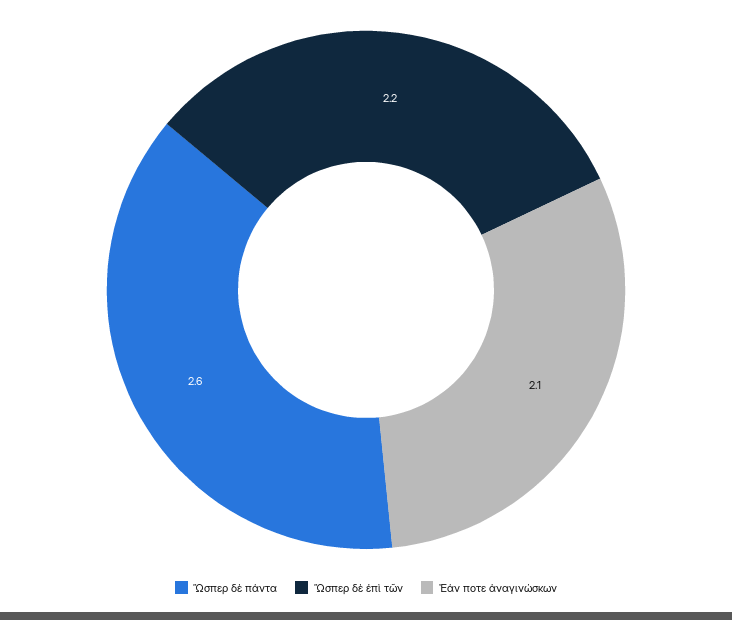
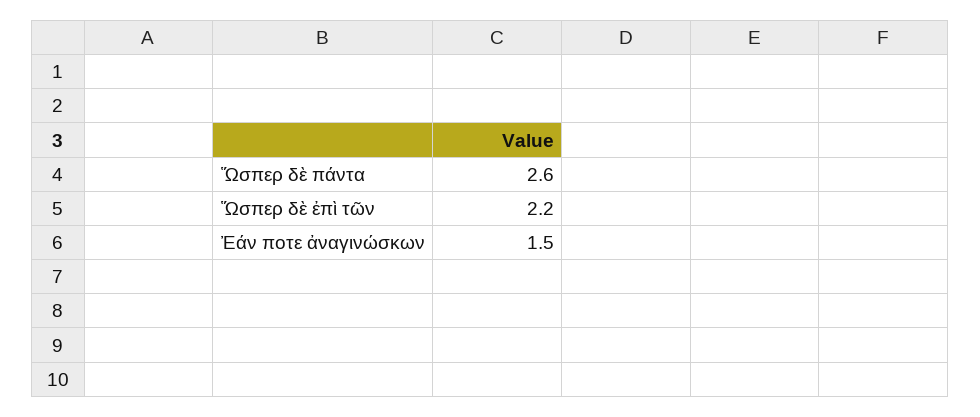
  {
    "Ὥσπερ δὲ πάντα": 2.6,
    "Ὥσπερ δὲ ἐπὶ τῶν": 2.2,
-   "Ἐάν ποτε ἀναγινώσκων": 2.1
+   "Ἐάν ποτε ἀναγινώσκων": 1.5
  }

